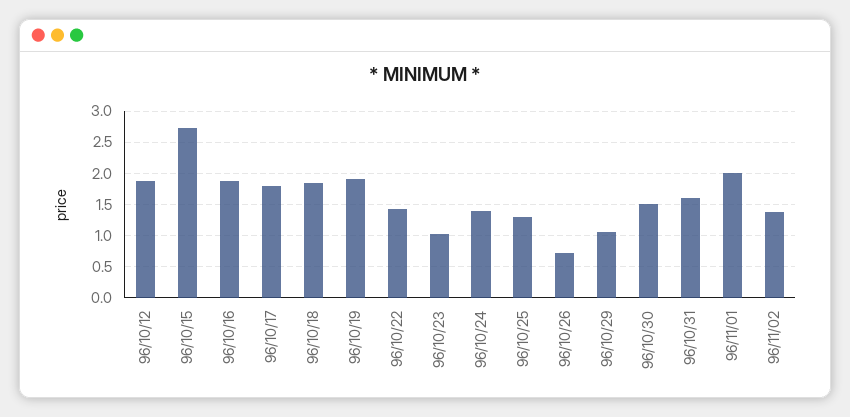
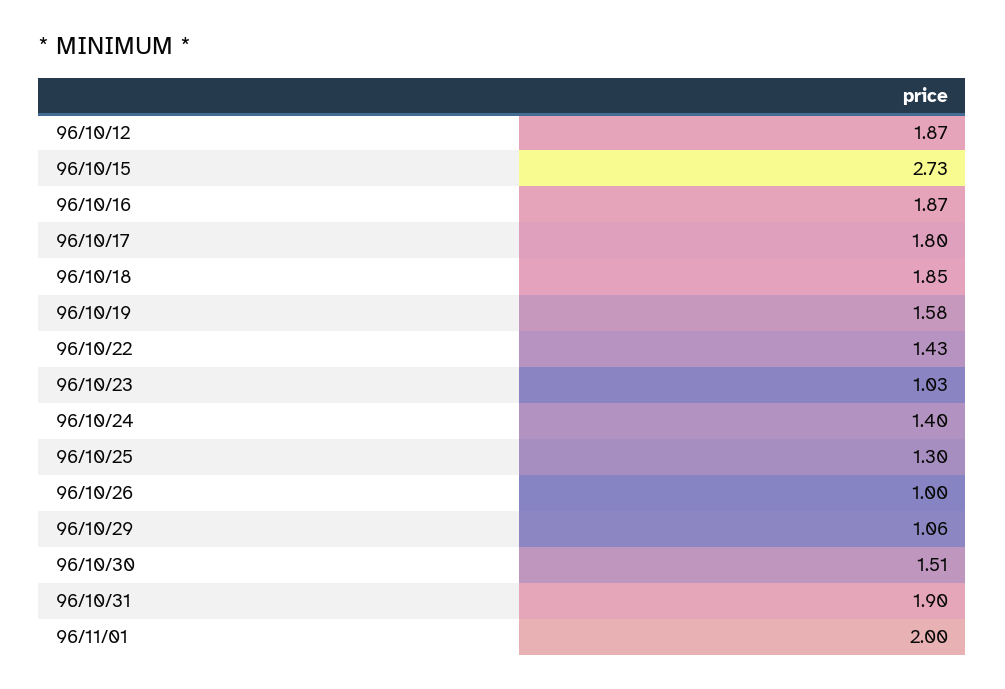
  {
    "96/10/12": 1.87,
    "96/10/15": 2.73,
    "96/10/16": 1.87,
    "96/10/17": 1.8,
    "96/10/18": 1.85,
-   "96/10/19": 1.9,
+   "96/10/19": 1.58,
    "96/10/22": 1.43,
    "96/10/23": 1.03,
    "96/10/24": 1.4,
    "96/10/25": 1.3,
-   "96/10/26": 0.7,
+   "96/10/26": 1,
    "96/10/29": 1.06,
    "96/10/30": 1.51,
-   "96/10/31": 1.6,
+   "96/10/31": 1.9,
-   "96/11/01": 2,
+   "96/11/01": 2
-   "96/11/02": 1.4
  }

